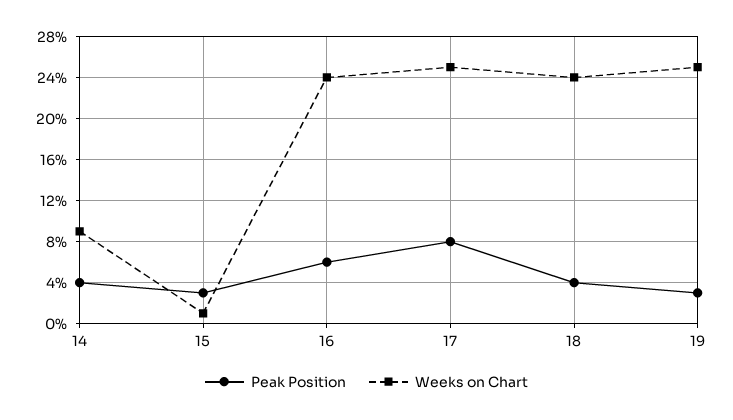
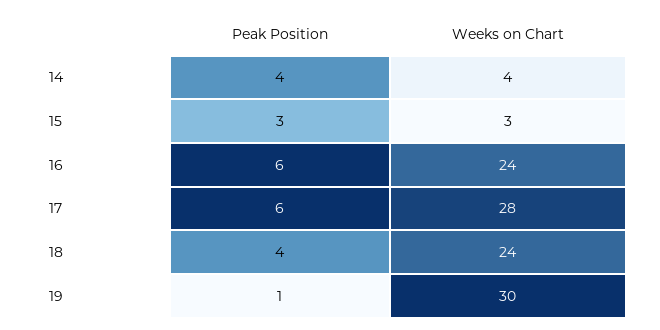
  {
    "Peak Position": {
      "14": 4,
      "15": 3,
      "16": 6,
-     "17": 8,
+     "17": 6,
      "18": 4,
-     "19": 3
+     "19": 1
    },
    "Weeks on Chart": {
-     "14": 9,
+     "14": 4,
-     "15": 1,
+     "15": 3,
      "16": 24,
-     "17": 25,
+     "17": 28,
      "18": 24,
-     "19": 25
+     "19": 30
    }
  }

